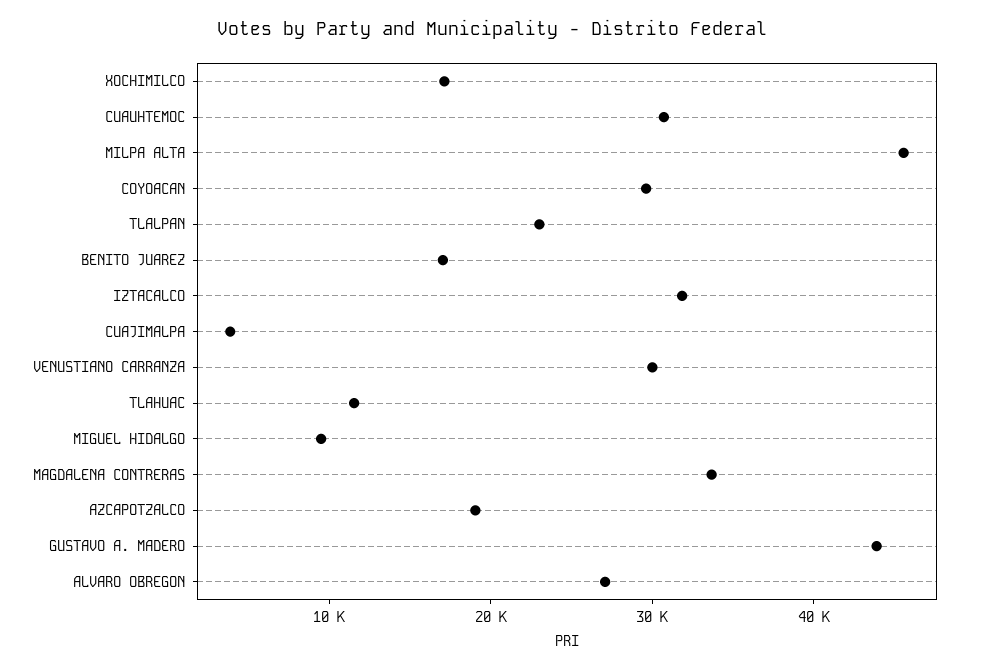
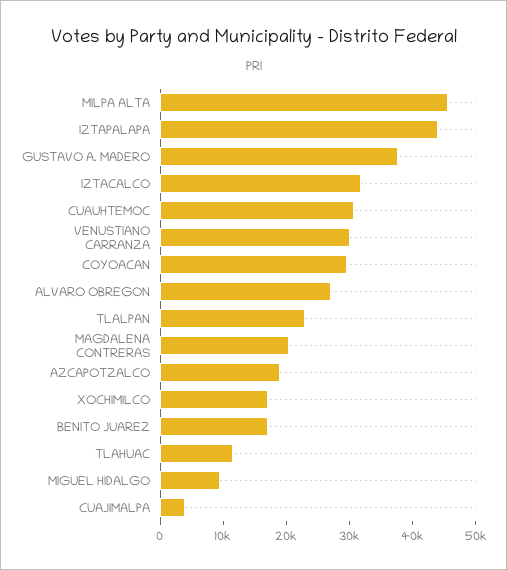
  {
    "XOCHIMILCO": 18000,
    "CUAUHTEMOC": 30000,
    "MILPA ALTA": 46000,
    "COYOACAN": 30000,
    "TLALPAN": 24000,
    "BENITO JUAREZ": 18000,
    "IZTACALCO": 32000,
    "CUAJIMALPA": 4000,
    "VENUSTIANO CARRANZA": 30000,
    "TLAHUAC": 12000,
    "MIGUEL HIDALGO": 10000,
-   "MAGDALENA CONTRERAS": 34000,
+   "MAGDALENA CONTRERAS": 20000,
    "AZCAPOTZALCO": 20000,
-   "GUSTAVO A. MADERO": 44000,
+   "GUSTAVO A. MADERO": 38000,
-   "ALVARO OBREGON": 28000
+   "ALVARO OBREGON": 28000,
+   "IZTAPALAPA": 44000
  }

